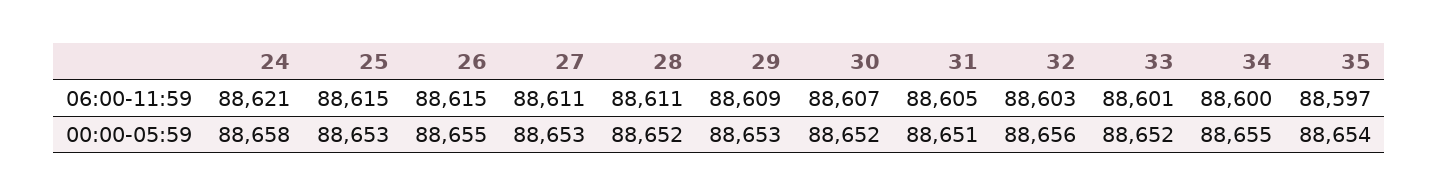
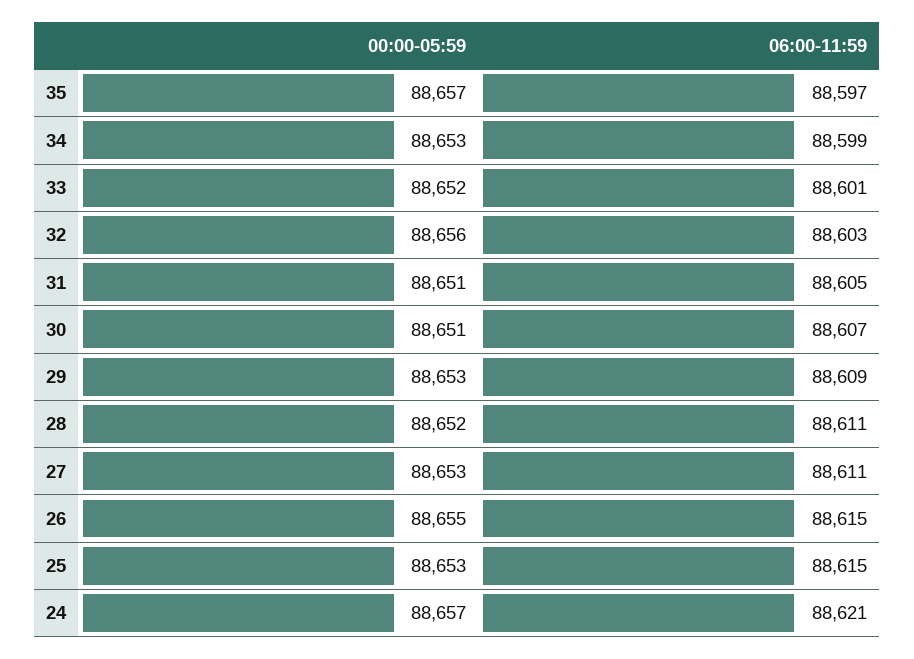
  {
    "24": {
      "06:00-11:59": 88621,
-     "00:00-05:59": 88658
+     "00:00-05:59": 88657
    },
    "25": {
      "06:00-11:59": 88615,
      "00:00-05:59": 88653
    },
    "26": {
      "06:00-11:59": 88615,
      "00:00-05:59": 88655
    },
    "27": {
      "06:00-11:59": 88611,
      "00:00-05:59": 88653
    },
    "28": {
      "06:00-11:59": 88611,
      "00:00-05:59": 88652
    },
    "29": {
      "06:00-11:59": 88609,
      "00:00-05:59": 88653
    },
    "30": {
      "06:00-11:59": 88607,
-     "00:00-05:59": 88652
+     "00:00-05:59": 88651
    },
    "31": {
      "06:00-11:59": 88605,
      "00:00-05:59": 88651
    },
    "32": {
      "06:00-11:59": 88603,
      "00:00-05:59": 88656
    },
    "33": {
      "06:00-11:59": 88601,
      "00:00-05:59": 88652
    },
    "34": {
-     "06:00-11:59": 88600,
+     "06:00-11:59": 88599,
-     "00:00-05:59": 88655
+     "00:00-05:59": 88653
    },
    "35": {
      "06:00-11:59": 88597,
-     "00:00-05:59": 88654
+     "00:00-05:59": 88657
    }
  }

